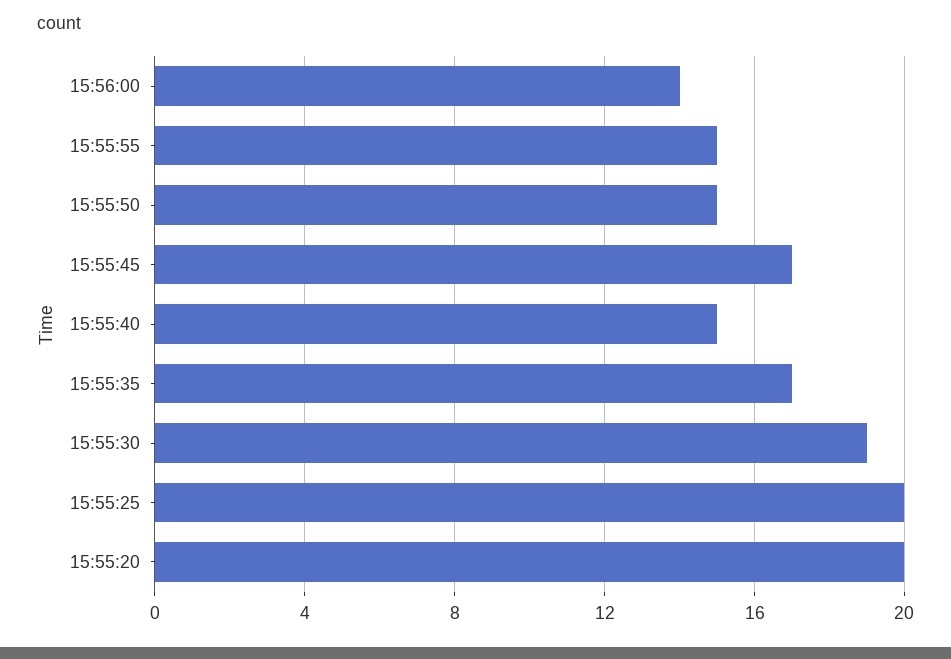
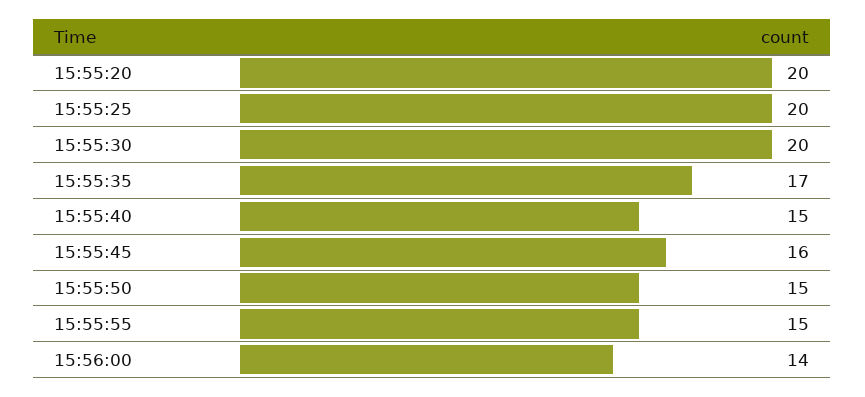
  {
    "15:56:00": 14,
    "15:55:55": 15,
    "15:55:50": 15,
-   "15:55:45": 17,
+   "15:55:45": 16,
    "15:55:40": 15,
    "15:55:35": 17,
-   "15:55:30": 19,
+   "15:55:30": 20,
    "15:55:25": 20,
    "15:55:20": 20
  }

